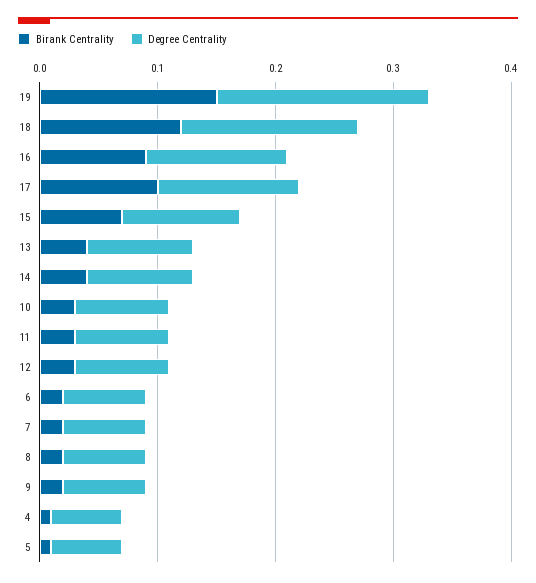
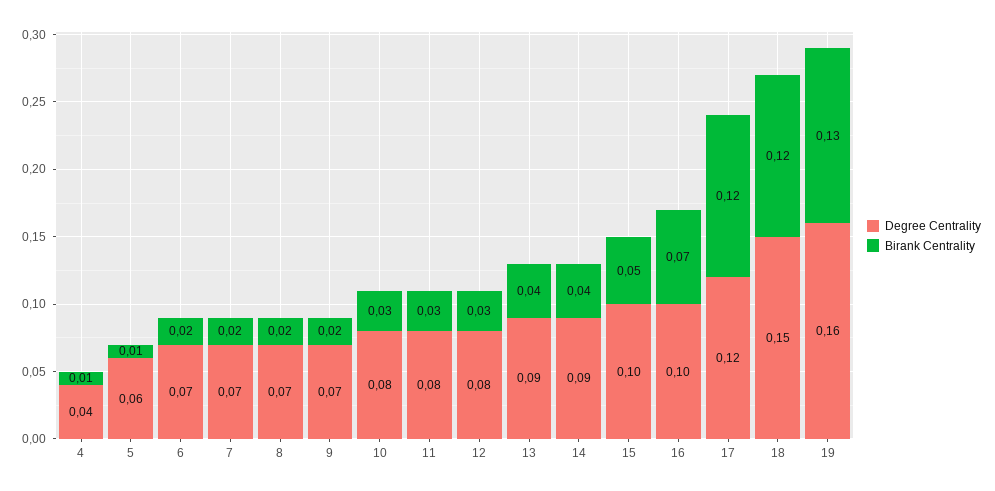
  {
    "Birank Centrality": {
-     "19": 0.15,
+     "19": 0.13,
      "18": 0.12,
-     "16": 0.09,
+     "16": 0.07,
-     "17": 0.1,
+     "17": 0.12,
-     "15": 0.07,
+     "15": 0.05,
      "13": 0.04,
      "14": 0.04,
      "10": 0.03,
      "11": 0.03,
      "12": 0.03,
      "6": 0.02,
      "7": 0.02,
      "8": 0.02,
      "9": 0.02,
      "4": 0.01,
      "5": 0.01
    },
    "Degree Centrality": {
-     "19": 0.18,
+     "19": 0.16,
      "18": 0.15,
-     "16": 0.12,
+     "16": 0.1,
      "17": 0.12,
      "15": 0.1,
      "13": 0.09,
      "14": 0.09,
      "10": 0.08,
      "11": 0.08,
      "12": 0.08,
      "6": 0.07,
      "7": 0.07,
      "8": 0.07,
      "9": 0.07,
-     "4": 0.06,
+     "4": 0.04,
      "5": 0.06
    }
  }

